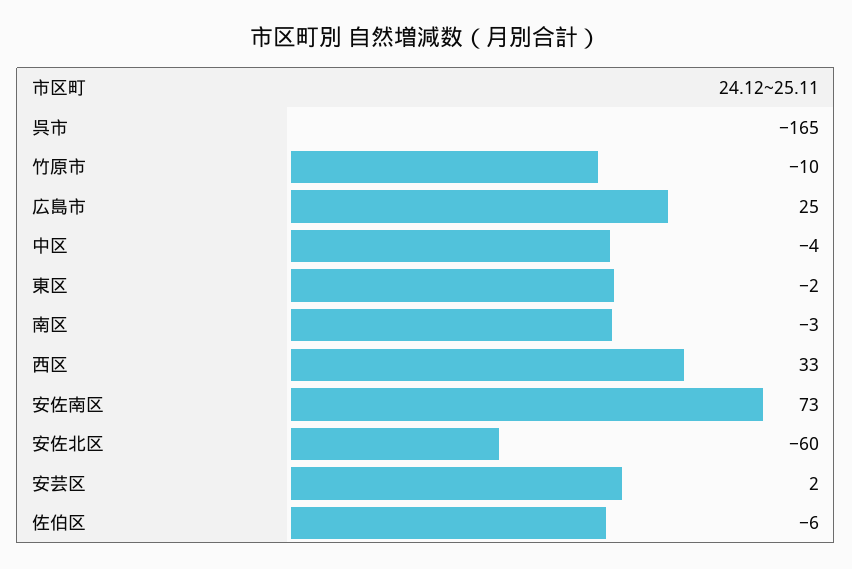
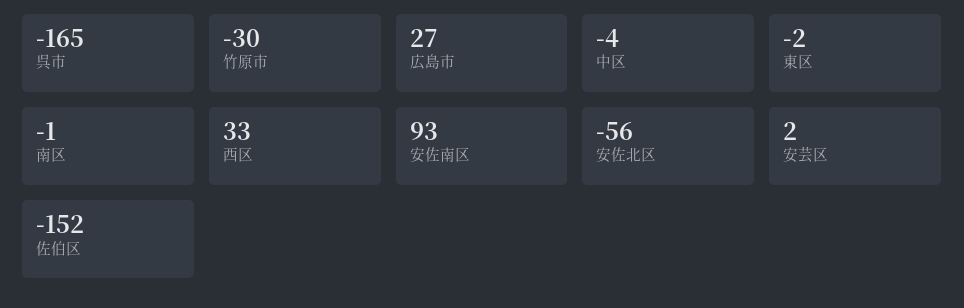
  {
    "呉市": -165,
-   "竹原市": -10,
+   "竹原市": -30,
-   "広島市": 25,
+   "広島市": 27,
    "中区": -4,
    "東区": -2,
-   "南区": -3,
+   "南区": -1,
    "西区": 33,
-   "安佐南区": 73,
+   "安佐南区": 93,
-   "安佐北区": -60,
+   "安佐北区": -56,
    "安芸区": 2,
-   "佐伯区": -6
+   "佐伯区": -152
  }

